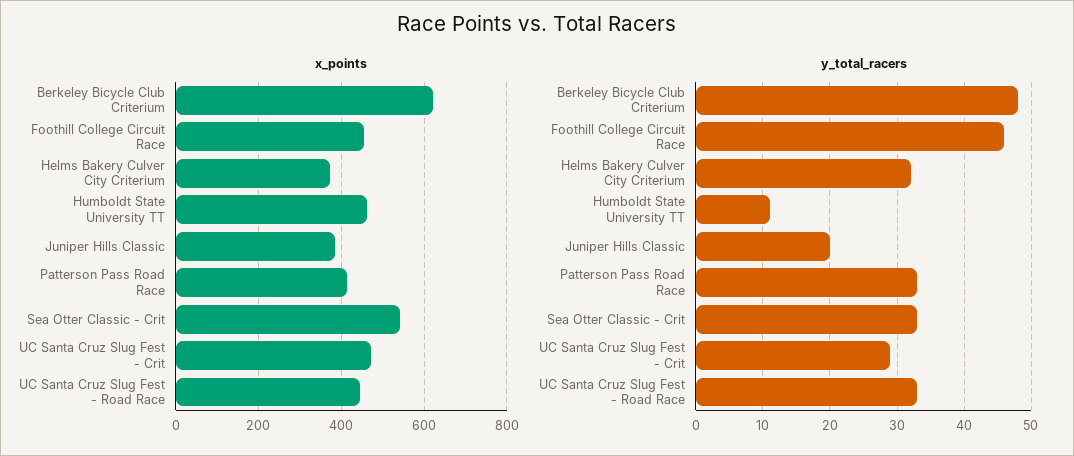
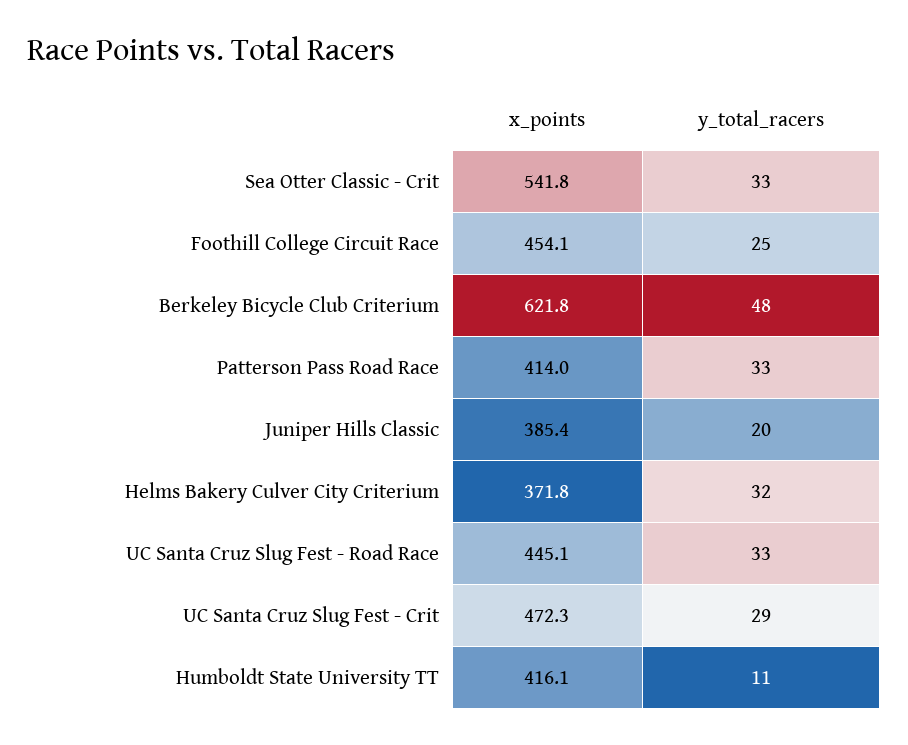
  {
    "x_points": {
      "Berkeley Bicycle Club Criterium": 621.8,
      "Foothill College Circuit Race": 454.1,
      "Helms Bakery Culver City Criterium": 371.8,
-     "Humboldt State University TT": 460,
+     "Humboldt State University TT": 416.1,
      "Juniper Hills Classic": 385.4,
      "Patterson Pass Road Race": 414,
      "Sea Otter Classic - Crit": 541.8,
      "UC Santa Cruz Slug Fest - Crit": 472.3,
      "UC Santa Cruz Slug Fest - Road Race": 445.1
    },
    "y_total_racers": {
      "Berkeley Bicycle Club Criterium": 48,
-     "Foothill College Circuit Race": 46,
+     "Foothill College Circuit Race": 25,
      "Helms Bakery Culver City Criterium": 32,
      "Humboldt State University TT": 11,
      "Juniper Hills Classic": 20,
      "Patterson Pass Road Race": 33,
      "Sea Otter Classic - Crit": 33,
      "UC Santa Cruz Slug Fest - Crit": 29,
      "UC Santa Cruz Slug Fest - Road Race": 33
    }
  }

